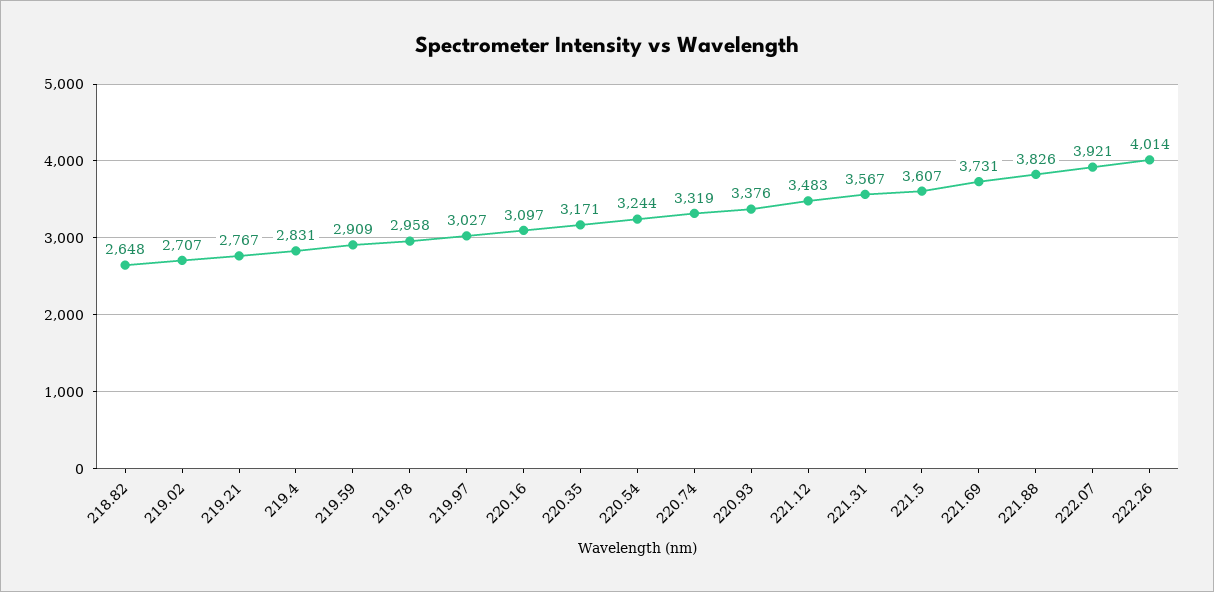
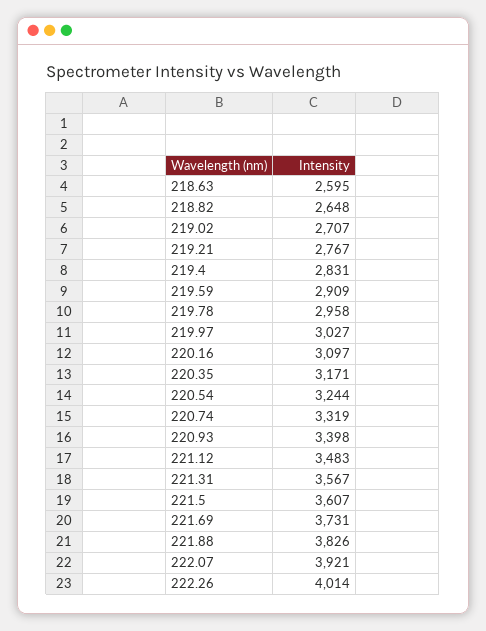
  {
    "218.82": 2648,
    "219.02": 2707,
    "219.21": 2767,
    "219.4": 2831,
    "219.59": 2909,
    "219.78": 2958,
    "219.97": 3027,
    "220.16": 3097,
    "220.35": 3171,
    "220.54": 3244,
    "220.74": 3319,
-   "220.93": 3376,
+   "220.93": 3398,
    "221.12": 3483,
    "221.31": 3567,
    "221.5": 3607,
    "221.69": 3731,
    "221.88": 3826,
    "222.07": 3921,
-   "222.26": 4014
+   "222.26": 4014,
+   "218.63": 2595
  }

